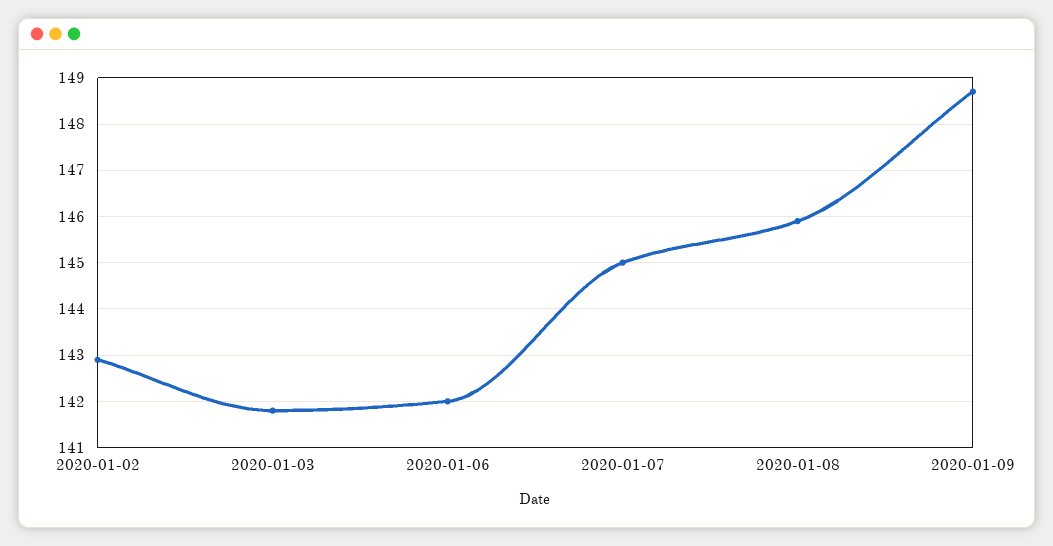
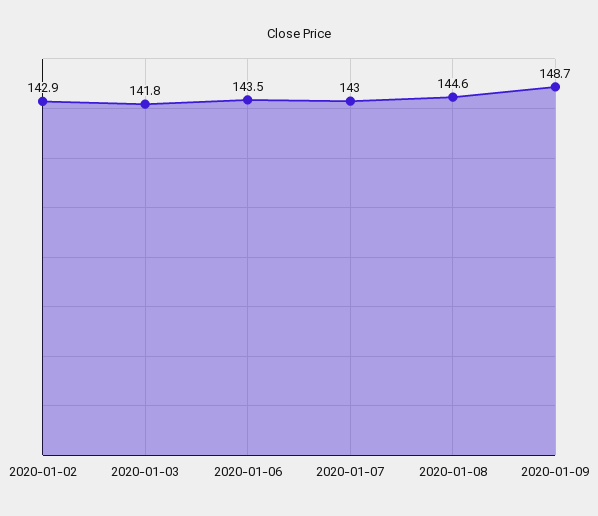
  {
    "2020-01-02": 142.9,
    "2020-01-03": 141.8,
-   "2020-01-06": 142,
+   "2020-01-06": 143.5,
-   "2020-01-07": 145,
+   "2020-01-07": 143,
-   "2020-01-08": 146,
+   "2020-01-08": 144.6,
    "2020-01-09": 148.7
  }

